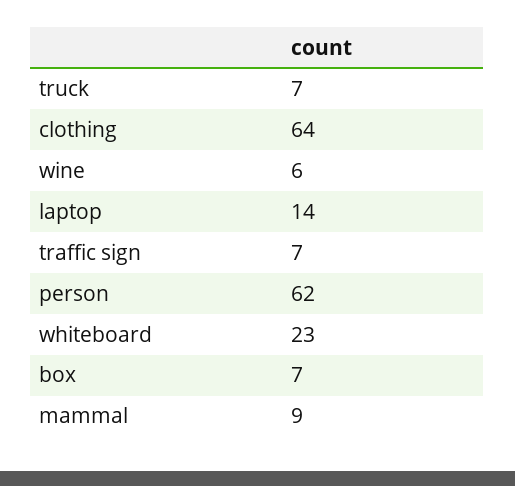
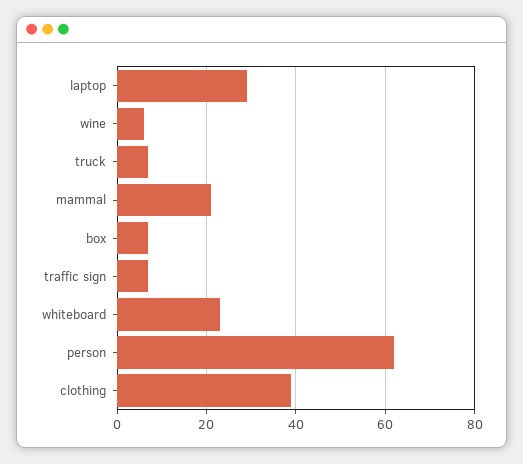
  {
    "truck": 7,
-   "clothing": 64,
+   "clothing": 40,
    "wine": 6,
-   "laptop": 14,
+   "laptop": 30,
    "traffic sign": 7,
    "person": 62,
    "whiteboard": 23,
    "box": 7,
-   "mammal": 9
+   "mammal": 20
  }

